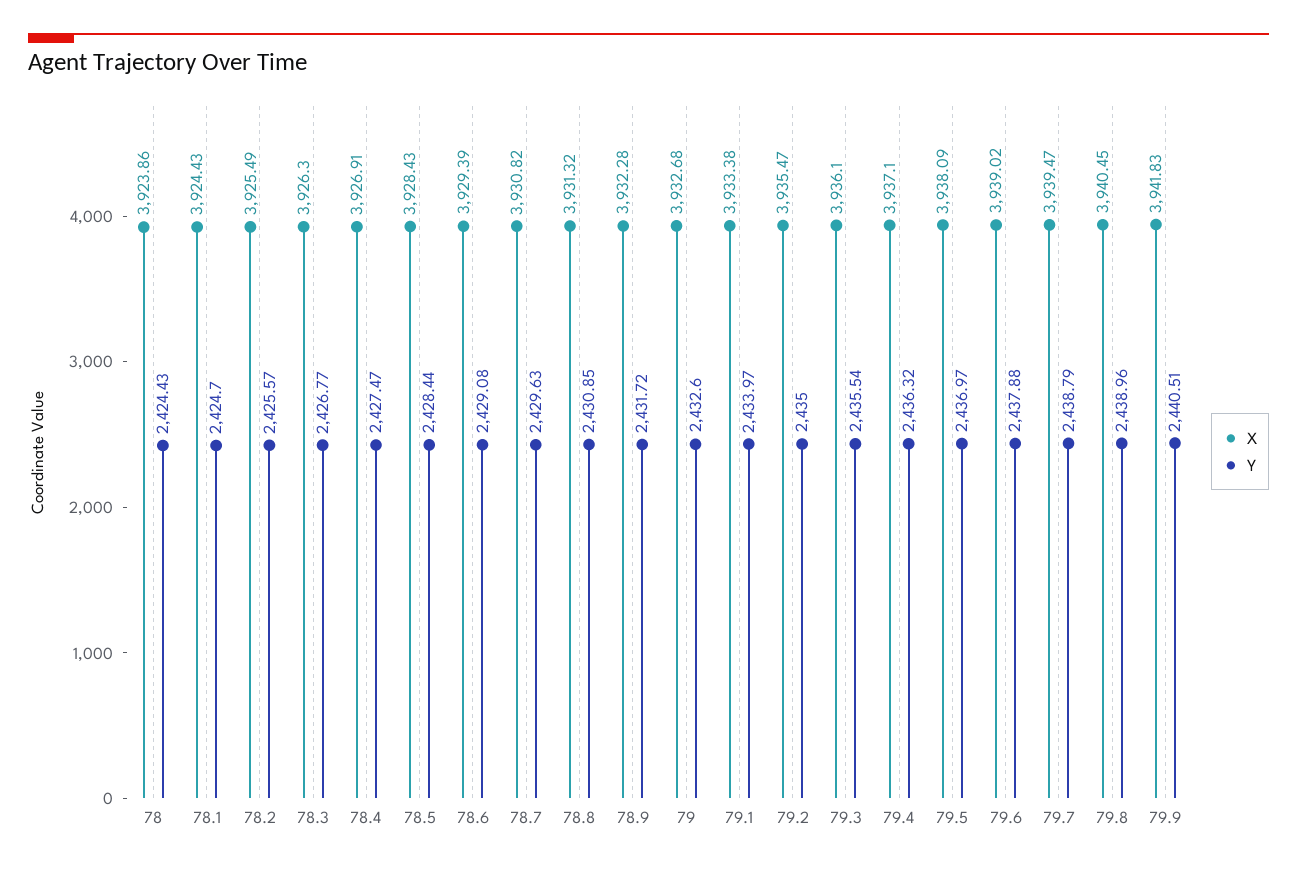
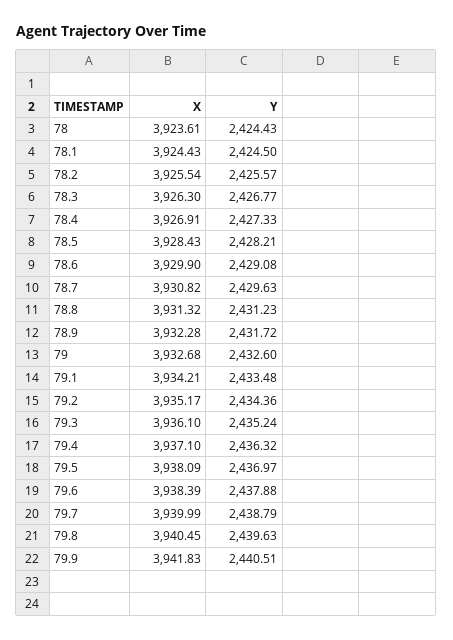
  {
    "X": {
-     "78": 3923.86,
+     "78": 3923.61,
      "78.1": 3924.43,
-     "78.2": 3925.49,
+     "78.2": 3925.54,
      "78.3": 3926.3,
      "78.4": 3926.91,
      "78.5": 3928.43,
-     "78.6": 3929.39,
+     "78.6": 3929.9,
      "78.7": 3930.82,
      "78.8": 3931.32,
      "78.9": 3932.28,
      "79": 3932.68,
-     "79.1": 3933.38,
+     "79.1": 3934.21,
-     "79.2": 3935.47,
+     "79.2": 3935.17,
      "79.3": 3936.1,
      "79.4": 3937.1,
      "79.5": 3938.09,
-     "79.6": 3939.02,
+     "79.6": 3938.39,
-     "79.7": 3939.47,
+     "79.7": 3939.99,
      "79.8": 3940.45,
      "79.9": 3941.83
    },
    "Y": {
      "78": 2424.43,
-     "78.1": 2424.7,
+     "78.1": 2424.5,
      "78.2": 2425.57,
      "78.3": 2426.77,
-     "78.4": 2427.47,
+     "78.4": 2427.33,
-     "78.5": 2428.44,
+     "78.5": 2428.21,
      "78.6": 2429.08,
      "78.7": 2429.63,
-     "78.8": 2430.85,
+     "78.8": 2431.23,
      "78.9": 2431.72,
      "79": 2432.6,
-     "79.1": 2433.97,
+     "79.1": 2433.48,
-     "79.2": 2435,
+     "79.2": 2434.36,
-     "79.3": 2435.54,
+     "79.3": 2435.24,
      "79.4": 2436.32,
      "79.5": 2436.97,
      "79.6": 2437.88,
      "79.7": 2438.79,
-     "79.8": 2438.96,
+     "79.8": 2439.63,
      "79.9": 2440.51
    }
  }

